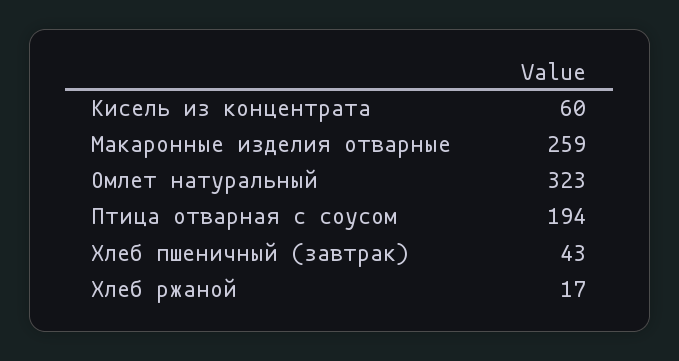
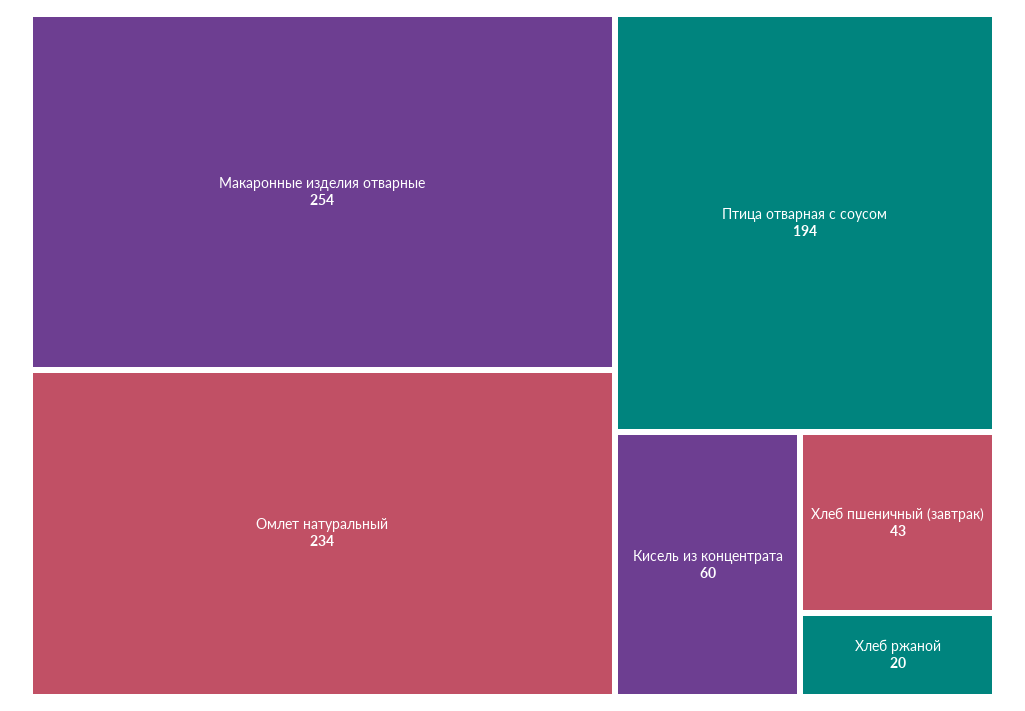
  {
    "Кисель из концентрата": 60,
-   "Макаронные изделия отварные": 259,
+   "Макаронные изделия отварные": 254,
-   "Омлет натуральный": 323,
+   "Омлет натуральный": 234,
    "Птица отварная с соусом": 194,
    "Хлеб пшеничный (завтрак)": 43,
-   "Хлеб ржаной": 17
+   "Хлеб ржаной": 20
  }

